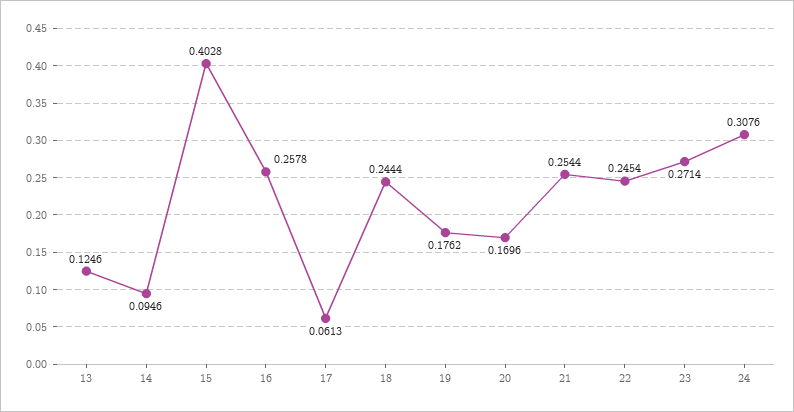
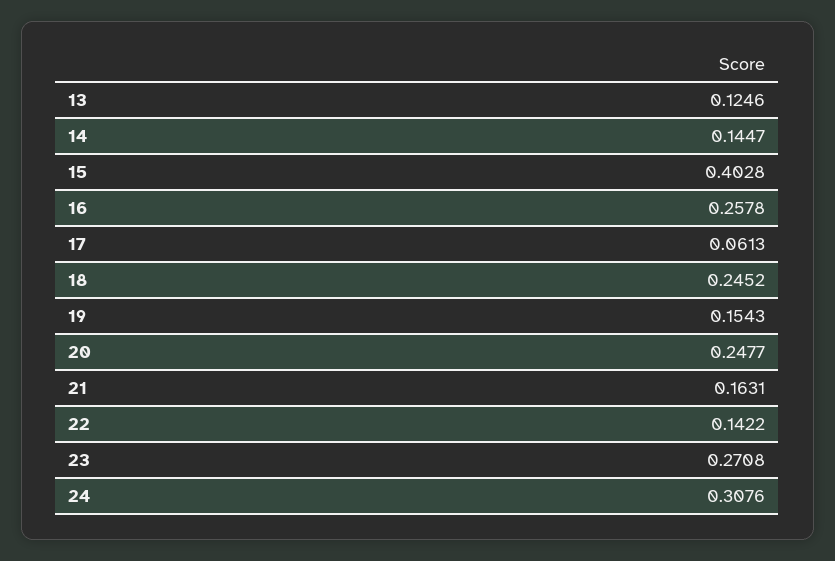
  {
    "13": 0.1246,
-   "14": 0.0946,
+   "14": 0.1447,
    "15": 0.4028,
    "16": 0.2578,
    "17": 0.0613,
-   "18": 0.2444,
+   "18": 0.2452,
-   "19": 0.1762,
+   "19": 0.1543,
-   "20": 0.1696,
+   "20": 0.2477,
-   "21": 0.2544,
+   "21": 0.1631,
-   "22": 0.2454,
+   "22": 0.1422,
-   "23": 0.2714,
+   "23": 0.2708,
    "24": 0.3076
  }

